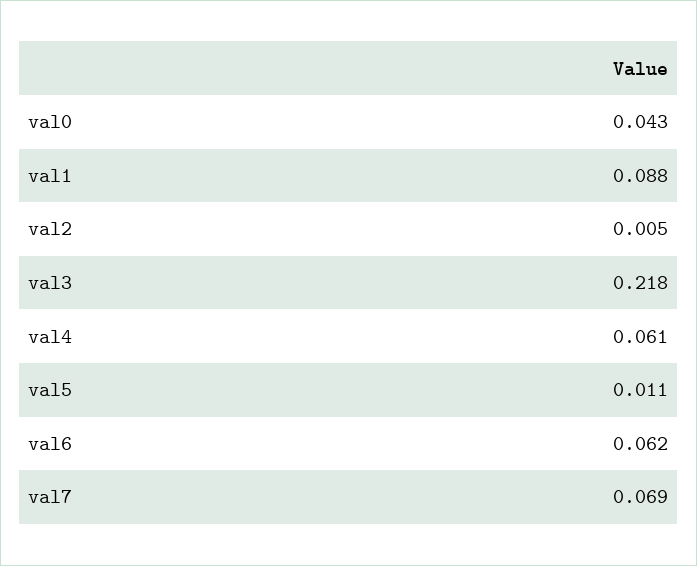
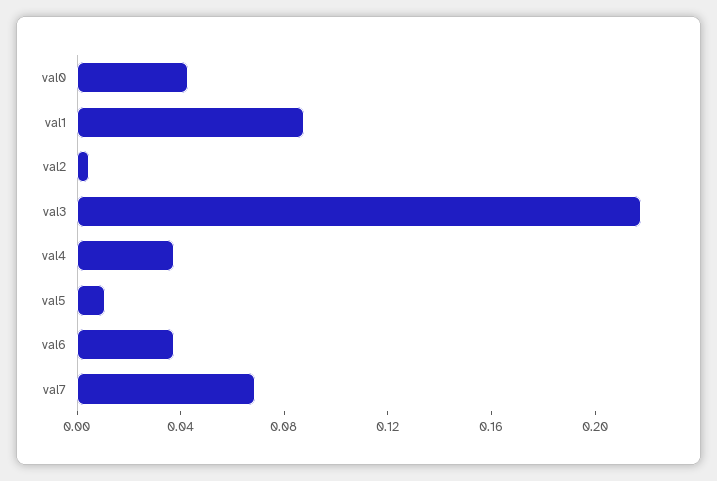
  {
    "val0": 0.043,
    "val1": 0.088,
    "val2": 0.005,
    "val3": 0.218,
-   "val4": 0.061,
+   "val4": 0.04,
    "val5": 0.011,
-   "val6": 0.062,
+   "val6": 0.04,
    "val7": 0.069
  }

